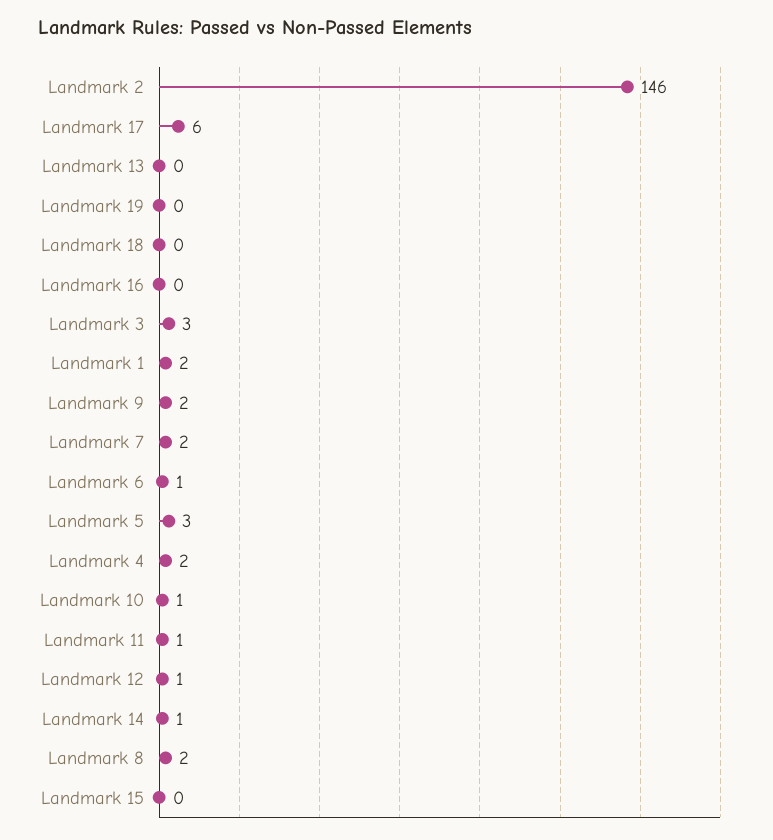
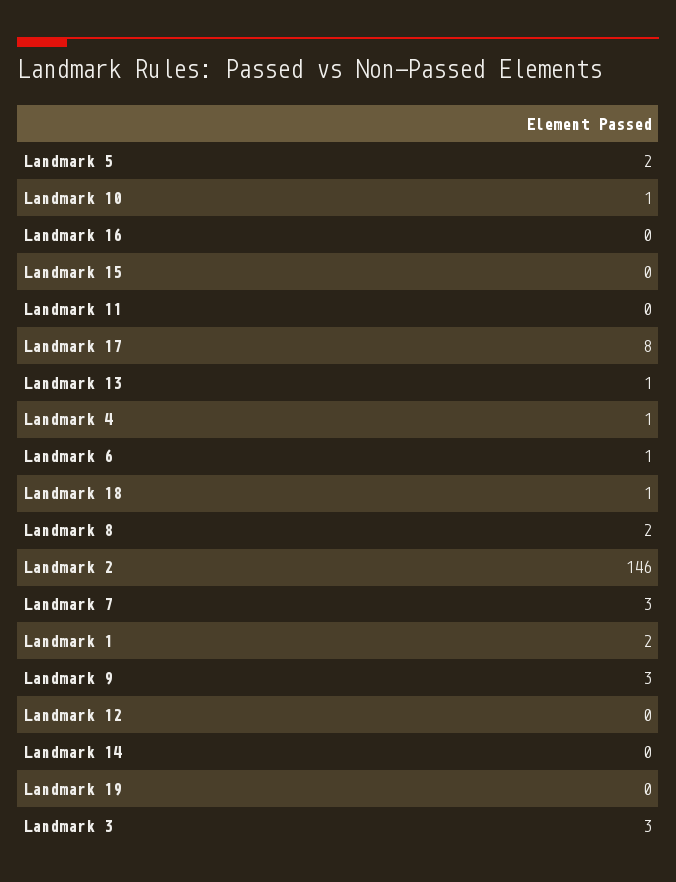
  {
    "Landmark 2": 146,
-   "Landmark 17": 6,
+   "Landmark 17": 8,
-   "Landmark 13": 0,
+   "Landmark 13": 1,
    "Landmark 19": 0,
-   "Landmark 18": 0,
+   "Landmark 18": 1,
    "Landmark 16": 0,
    "Landmark 3": 3,
    "Landmark 1": 2,
-   "Landmark 9": 2,
+   "Landmark 9": 3,
-   "Landmark 7": 2,
+   "Landmark 7": 3,
    "Landmark 6": 1,
-   "Landmark 5": 3,
+   "Landmark 5": 2,
-   "Landmark 4": 2,
+   "Landmark 4": 1,
    "Landmark 10": 1,
-   "Landmark 11": 1,
+   "Landmark 11": 0,
-   "Landmark 12": 1,
+   "Landmark 12": 0,
-   "Landmark 14": 1,
+   "Landmark 14": 0,
    "Landmark 8": 2,
    "Landmark 15": 0
  }

